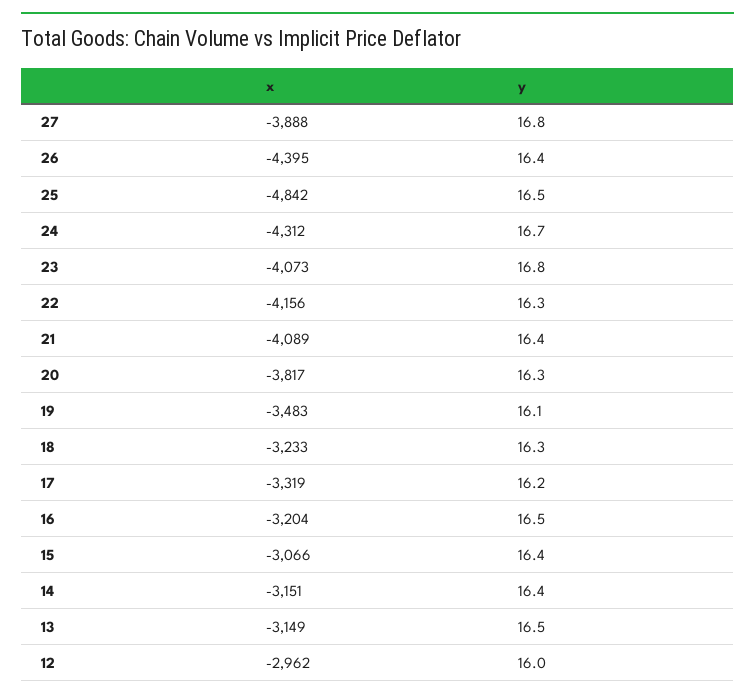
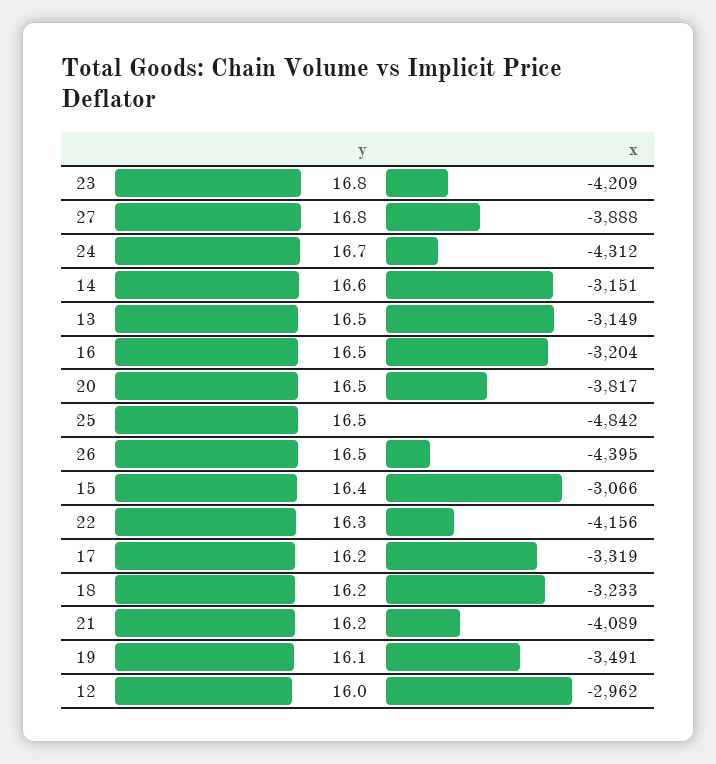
  {
    "x": {
      "27": -3888,
      "26": -4395,
      "25": -4842,
      "24": -4312,
-     "23": -4073,
+     "23": -4209,
      "22": -4156,
      "21": -4089,
      "20": -3817,
-     "19": -3483,
+     "19": -3491,
      "18": -3233,
      "17": -3319,
      "16": -3204,
      "15": -3066,
      "14": -3151,
      "13": -3149,
      "12": -2962
    },
    "y": {
      "27": 16.8,
-     "26": 16.4,
+     "26": 16.5,
      "25": 16.5,
      "24": 16.7,
      "23": 16.8,
      "22": 16.3,
-     "21": 16.4,
+     "21": 16.2,
-     "20": 16.3,
+     "20": 16.5,
      "19": 16.1,
-     "18": 16.3,
+     "18": 16.2,
      "17": 16.2,
      "16": 16.5,
      "15": 16.4,
-     "14": 16.4,
+     "14": 16.6,
      "13": 16.5,
      "12": 16
    }
  }

